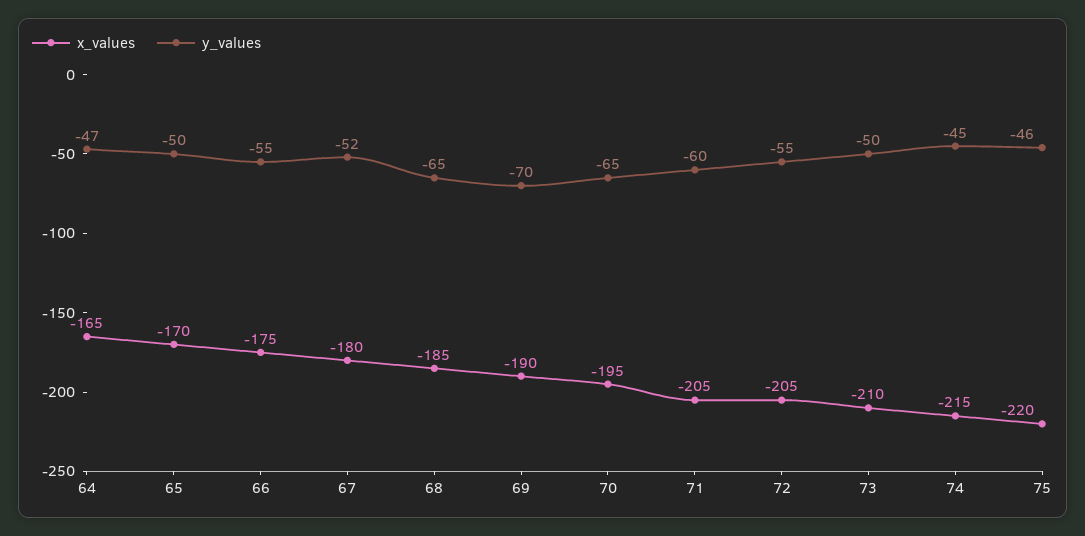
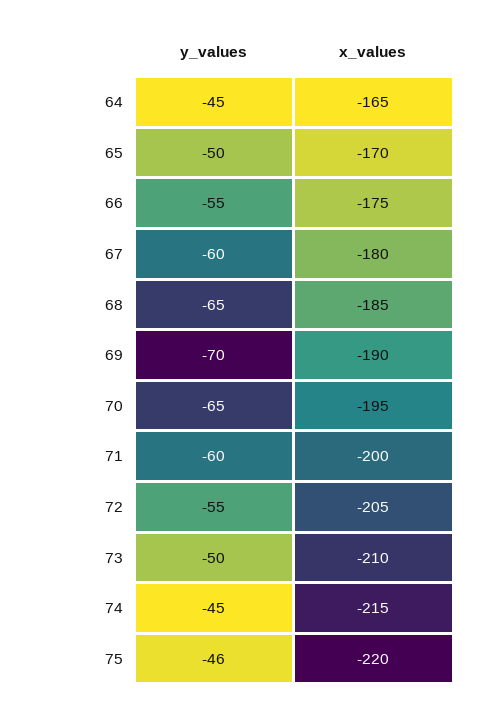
  {
    "x_values": {
      "64": -165,
      "65": -170,
      "66": -175,
      "67": -180,
      "68": -185,
      "69": -190,
      "70": -195,
-     "71": -205,
+     "71": -200,
      "72": -205,
      "73": -210,
      "74": -215,
      "75": -220
    },
    "y_values": {
-     "64": -47,
+     "64": -45,
      "65": -50,
      "66": -55,
-     "67": -52,
+     "67": -60,
      "68": -65,
      "69": -70,
      "70": -65,
      "71": -60,
      "72": -55,
      "73": -50,
      "74": -45,
      "75": -46
    }
  }

